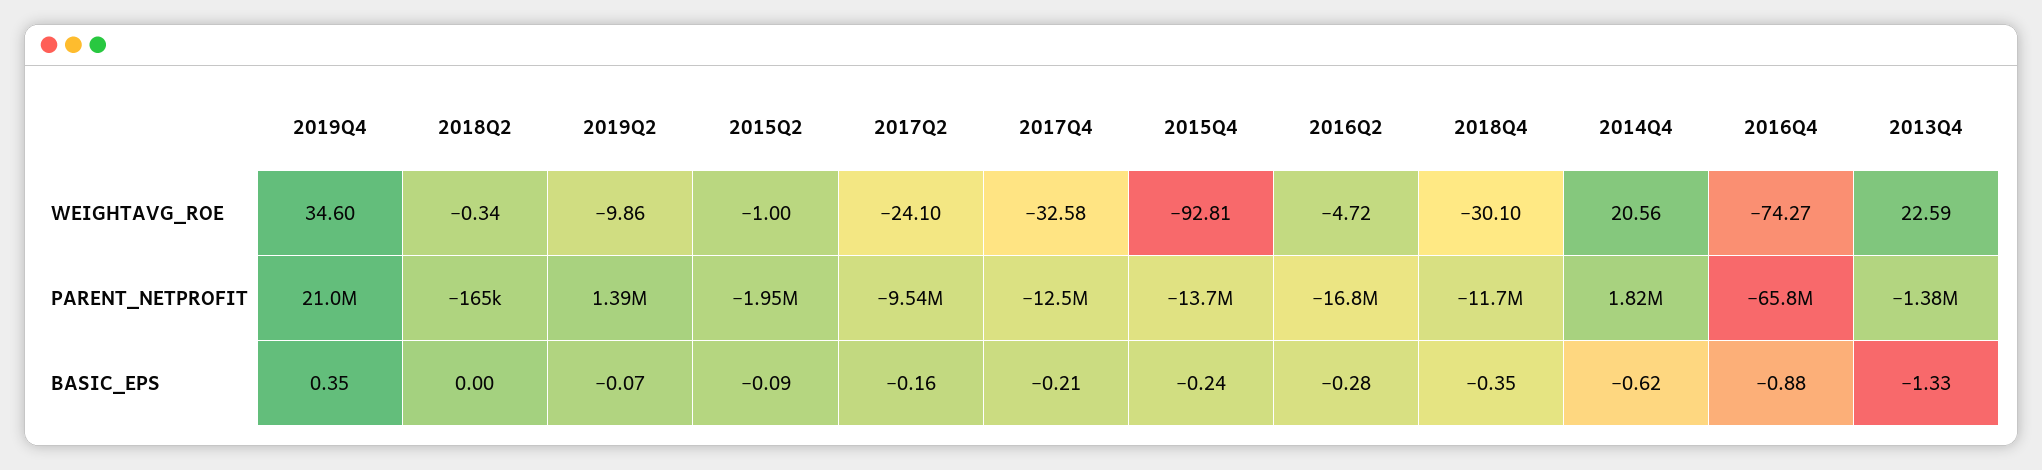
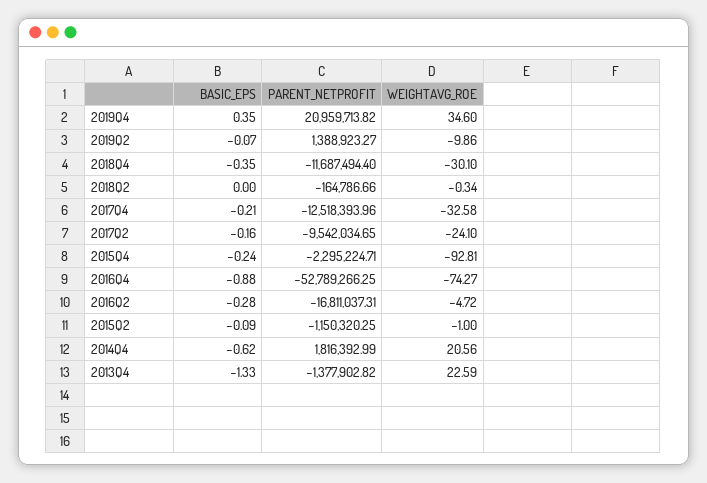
  {
    "2019Q4": {
      "WEIGHTAVG_ROE": 34.6,
      "PARENT_NETPROFIT": 20959713.82,
      "BASIC_EPS": 0.35
    },
    "2018Q2": {
      "WEIGHTAVG_ROE": -0.34,
      "PARENT_NETPROFIT": -164786.66,
      "BASIC_EPS": 0
    },
    "2019Q2": {
      "WEIGHTAVG_ROE": -9.86,
      "PARENT_NETPROFIT": 1388923.27,
      "BASIC_EPS": -0.07
    },
    "2015Q2": {
      "WEIGHTAVG_ROE": -1,
-     "PARENT_NETPROFIT": -1950000,
+     "PARENT_NETPROFIT": -1150320.25,
      "BASIC_EPS": -0.09
    },
    "2017Q2": {
      "WEIGHTAVG_ROE": -24.1,
      "PARENT_NETPROFIT": -9542034.65,
      "BASIC_EPS": -0.16
    },
    "2017Q4": {
      "WEIGHTAVG_ROE": -32.58,
      "PARENT_NETPROFIT": -12518393.96,
      "BASIC_EPS": -0.21
    },
    "2015Q4": {
      "WEIGHTAVG_ROE": -92.81,
-     "PARENT_NETPROFIT": -13700000,
+     "PARENT_NETPROFIT": -2295224.71,
      "BASIC_EPS": -0.24
    },
    "2016Q2": {
      "WEIGHTAVG_ROE": -4.72,
      "PARENT_NETPROFIT": -16811037.31,
      "BASIC_EPS": -0.28
    },
    "2018Q4": {
      "WEIGHTAVG_ROE": -30.1,
      "PARENT_NETPROFIT": -11687494.4,
      "BASIC_EPS": -0.35
    },
    "2014Q4": {
      "WEIGHTAVG_ROE": 20.56,
      "PARENT_NETPROFIT": 1816392.99,
      "BASIC_EPS": -0.62
    },
    "2016Q4": {
      "WEIGHTAVG_ROE": -74.27,
-     "PARENT_NETPROFIT": -65800000,
+     "PARENT_NETPROFIT": -52789266.25,
      "BASIC_EPS": -0.88
    },
    "2013Q4": {
      "WEIGHTAVG_ROE": 22.59,
      "PARENT_NETPROFIT": -1377902.82,
      "BASIC_EPS": -1.33
    }
  }

